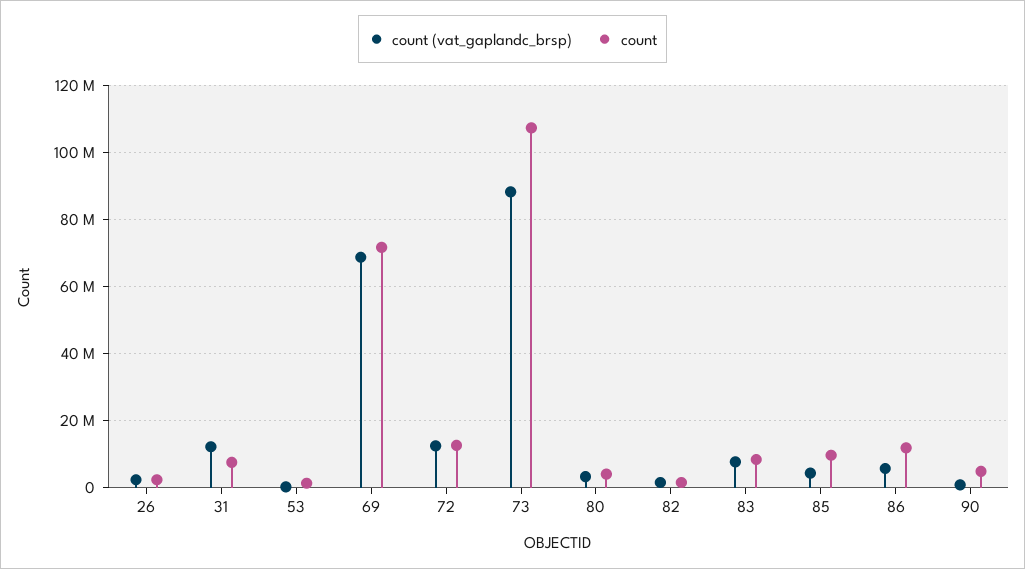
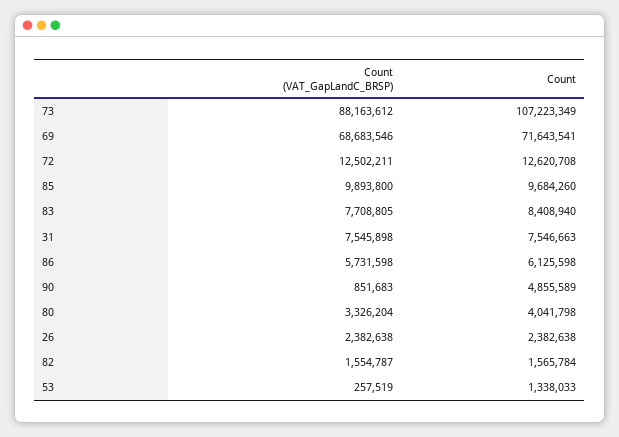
  {
    "count (vat_gaplandc_brsp)": {
      "26": 2382638,
-     "31": 12000000,
+     "31": 7545898,
      "53": 257519,
      "69": 68683546,
      "72": 12502211,
      "73": 88163612,
      "80": 3326204,
      "82": 1554787,
      "83": 7708805,
-     "85": 4000000,
+     "85": 9893800,
      "86": 5731598,
      "90": 851683
    },
    "count": {
      "26": 2382638,
      "31": 7546663,
      "53": 1338033,
      "69": 71643541,
      "72": 12620708,
      "73": 107223349,
      "80": 4041798,
      "82": 1565784,
      "83": 8408940,
      "85": 9684260,
-     "86": 12000000,
+     "86": 6125598,
      "90": 4855589
    }
  }

